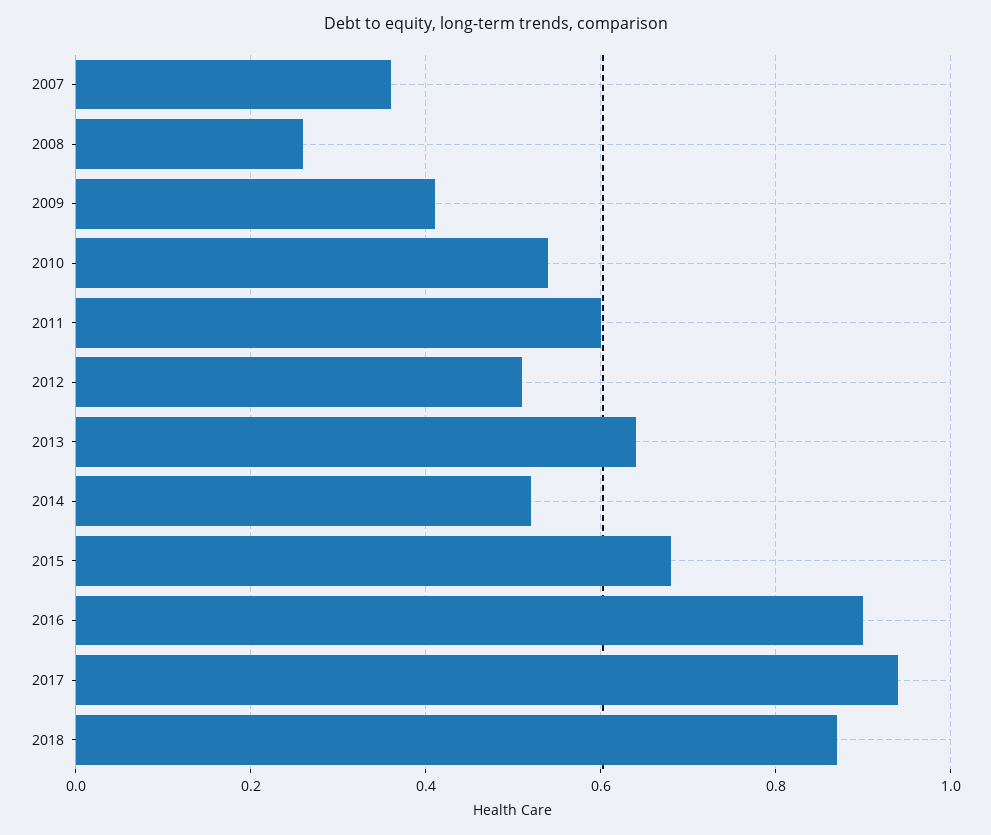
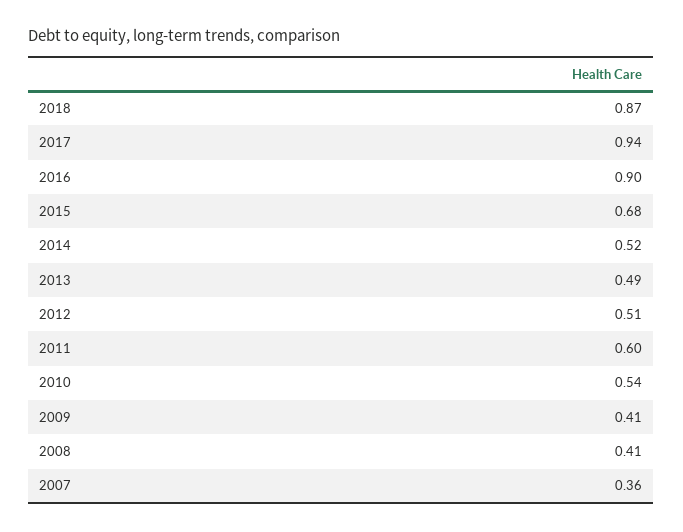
  {
    "2007": 0.36,
-   "2008": 0.25,
+   "2008": 0.41,
    "2009": 0.41,
    "2010": 0.54,
    "2011": 0.6,
    "2012": 0.51,
-   "2013": 0.65,
+   "2013": 0.49,
    "2014": 0.52,
    "2015": 0.68,
    "2016": 0.9,
    "2017": 0.94,
    "2018": 0.87
  }

